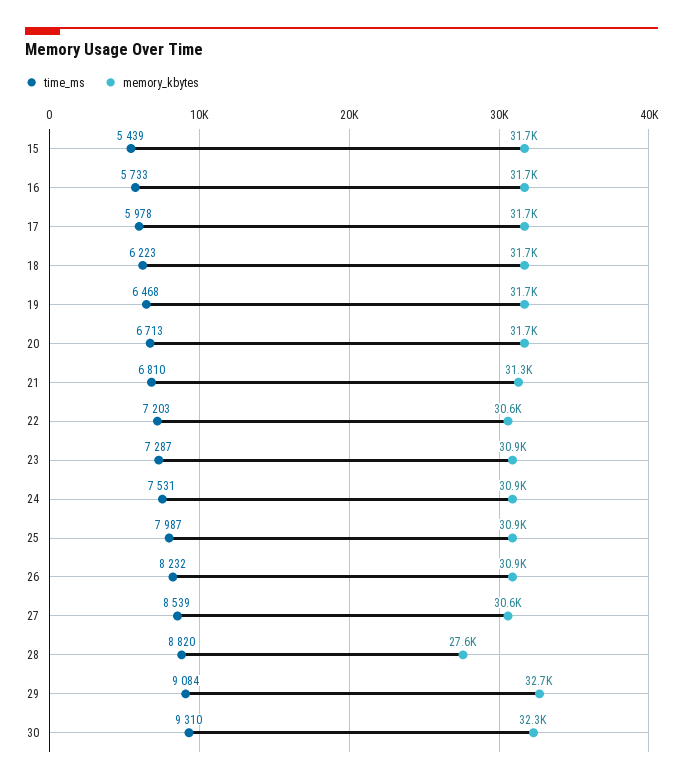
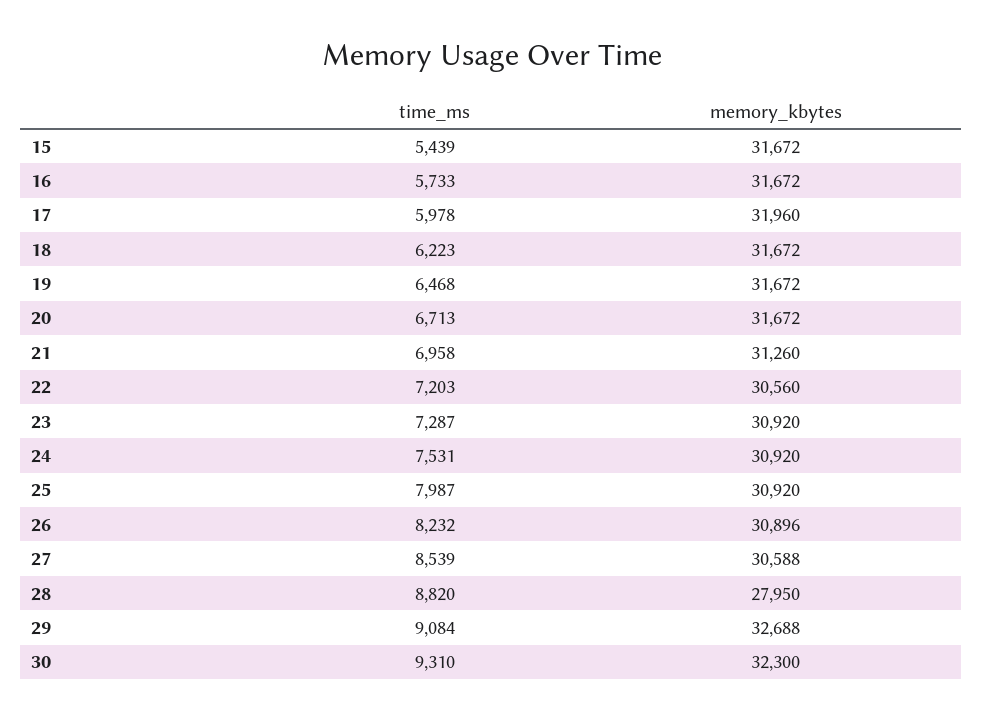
  {
    "time_ms": {
      "15": 5439,
      "16": 5733,
      "17": 5978,
      "18": 6223,
      "19": 6468,
      "20": 6713,
-     "21": 6810,
+     "21": 6958,
      "22": 7203,
      "23": 7287,
      "24": 7531,
      "25": 7987,
      "26": 8232,
      "27": 8539,
      "28": 8820,
      "29": 9084,
      "30": 9310
    },
    "memory_kbytes": {
      "15": 31672,
      "16": 31672,
-     "17": 31700,
+     "17": 31960,
      "18": 31672,
      "19": 31672,
      "20": 31672,
      "21": 31260,
      "22": 30560,
      "23": 30920,
      "24": 30920,
      "25": 30920,
      "26": 30896,
      "27": 30588,
-     "28": 27600,
+     "28": 27950,
      "29": 32688,
      "30": 32300
    }
  }

